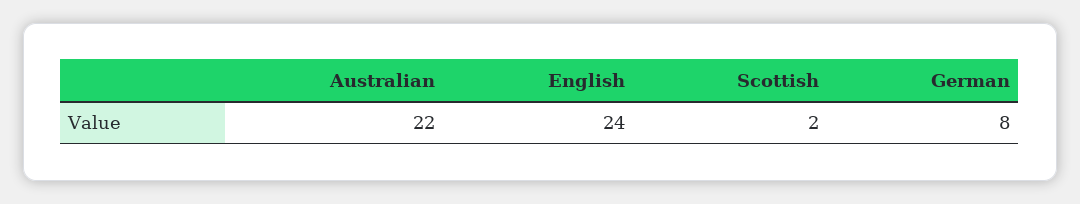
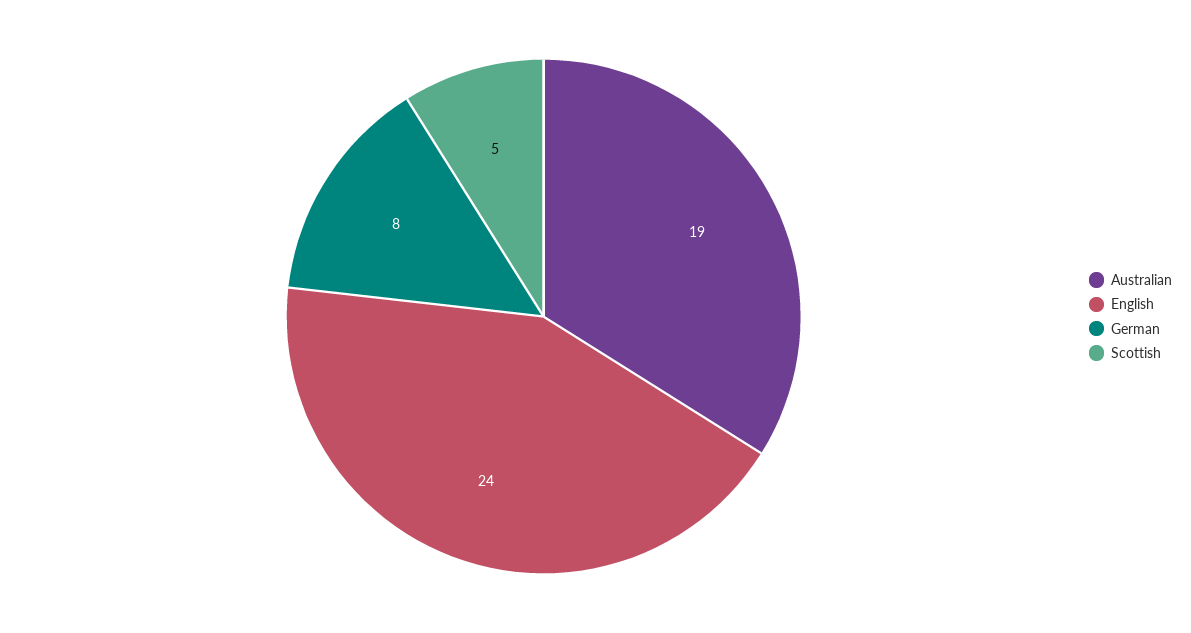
  {
-   "Australian": 22,
+   "Australian": 19,
    "English": 24,
-   "Scottish": 2,
+   "Scottish": 5,
    "German": 8
  }

